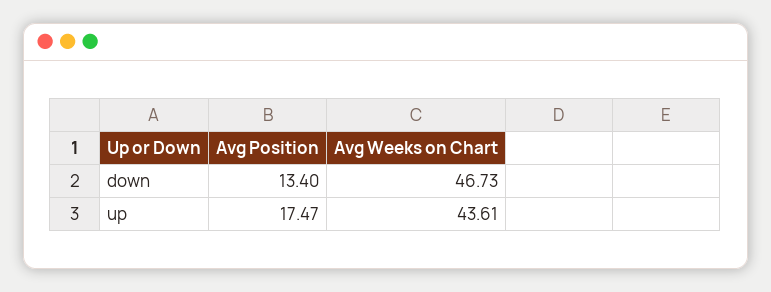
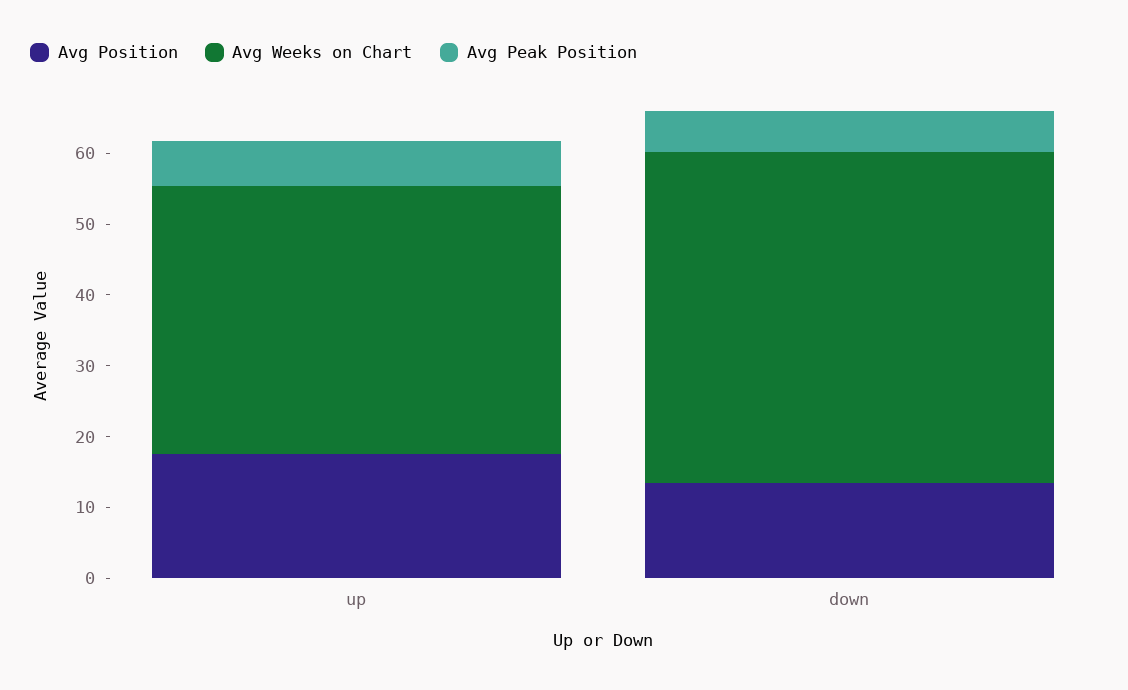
  {
    "Avg Position": {
      "down": 13.4,
      "up": 17.47
    },
    "Avg Weeks on Chart": {
      "down": 46.73,
-     "up": 43.61
+     "up": 38
-   }
+   },
+   "Avg Peak Position": {
+     "up": 6,
+     "down": 6
+   }
  }

